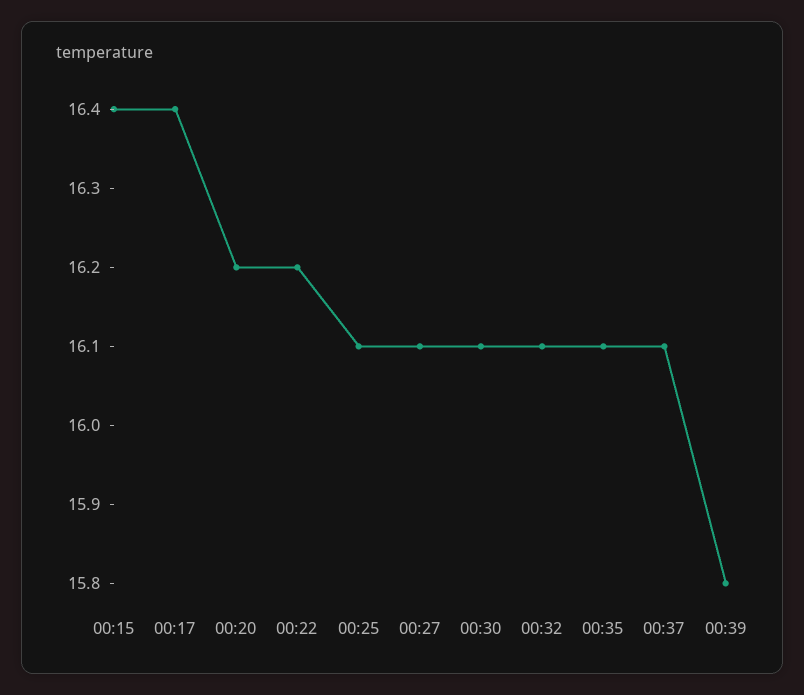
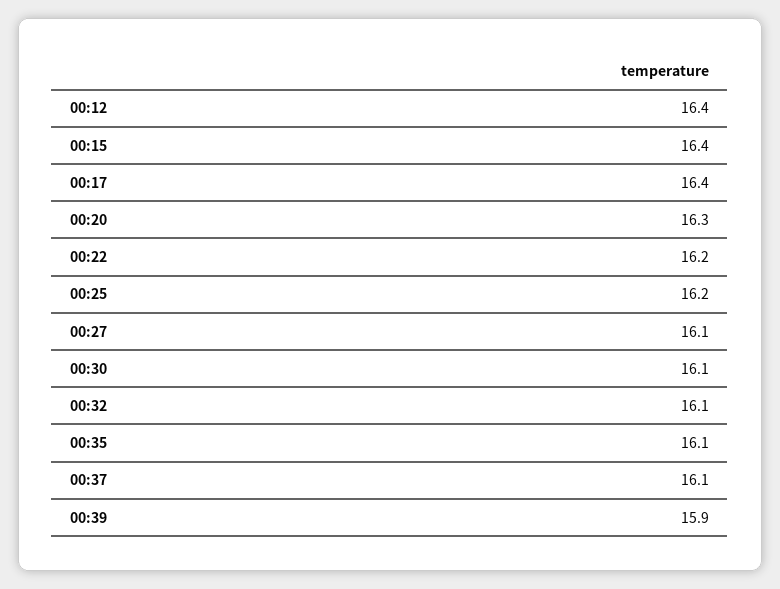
  {
    "00:15": 16.4,
    "00:17": 16.4,
-   "00:20": 16.2,
+   "00:20": 16.3,
    "00:22": 16.2,
-   "00:25": 16.1,
+   "00:25": 16.2,
    "00:27": 16.1,
    "00:30": 16.1,
    "00:32": 16.1,
    "00:35": 16.1,
    "00:37": 16.1,
-   "00:39": 15.8
+   "00:39": 15.9,
+   "00:12": 16.4
  }

